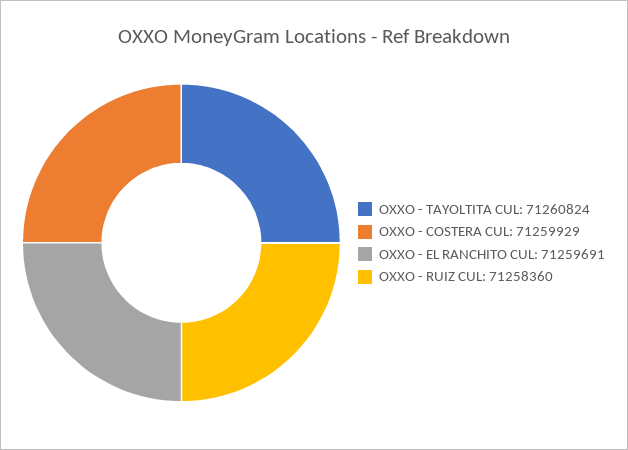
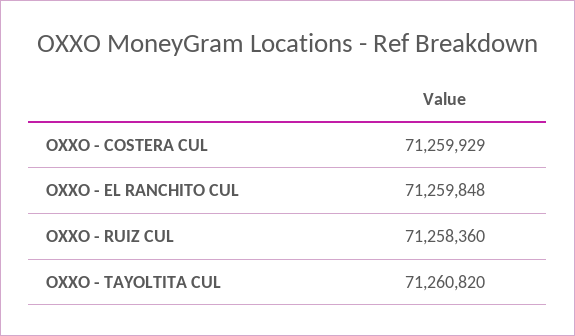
  {
-   "OXXO - TAYOLTITA CUL": 71260824,
+   "OXXO - TAYOLTITA CUL": 71260820,
    "OXXO - COSTERA CUL": 71259929,
-   "OXXO - EL RANCHITO CUL": 71259691,
+   "OXXO - EL RANCHITO CUL": 71259848,
    "OXXO - RUIZ CUL": 71258360
  }

